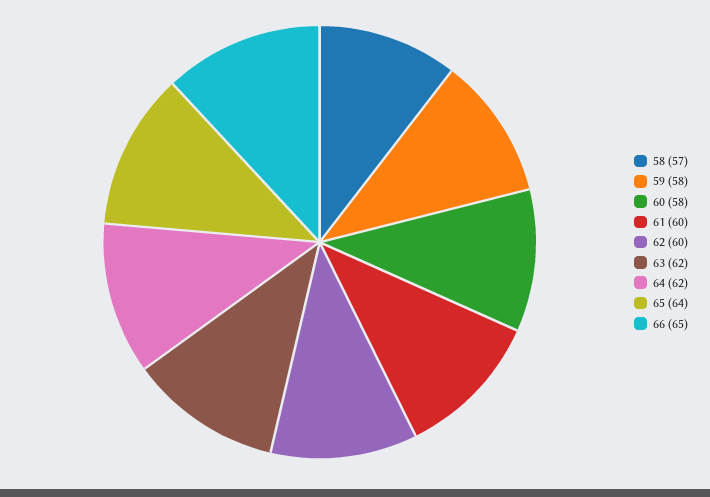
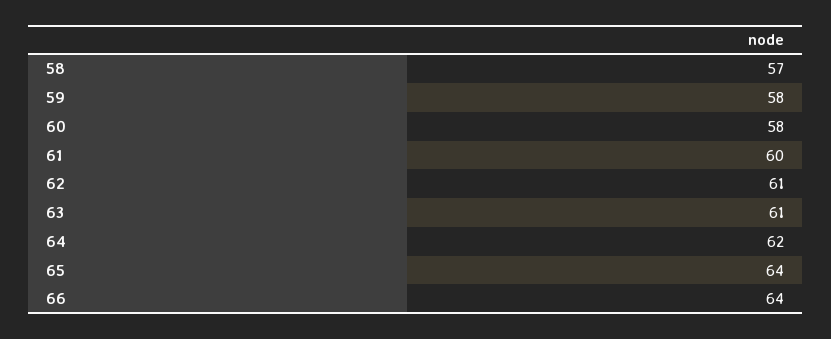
  {
    "58": 57,
    "59": 58,
    "60": 58,
    "61": 60,
-   "62": 60,
+   "62": 61,
-   "63": 62,
+   "63": 61,
    "64": 62,
    "65": 64,
-   "66": 65
+   "66": 64
  }

